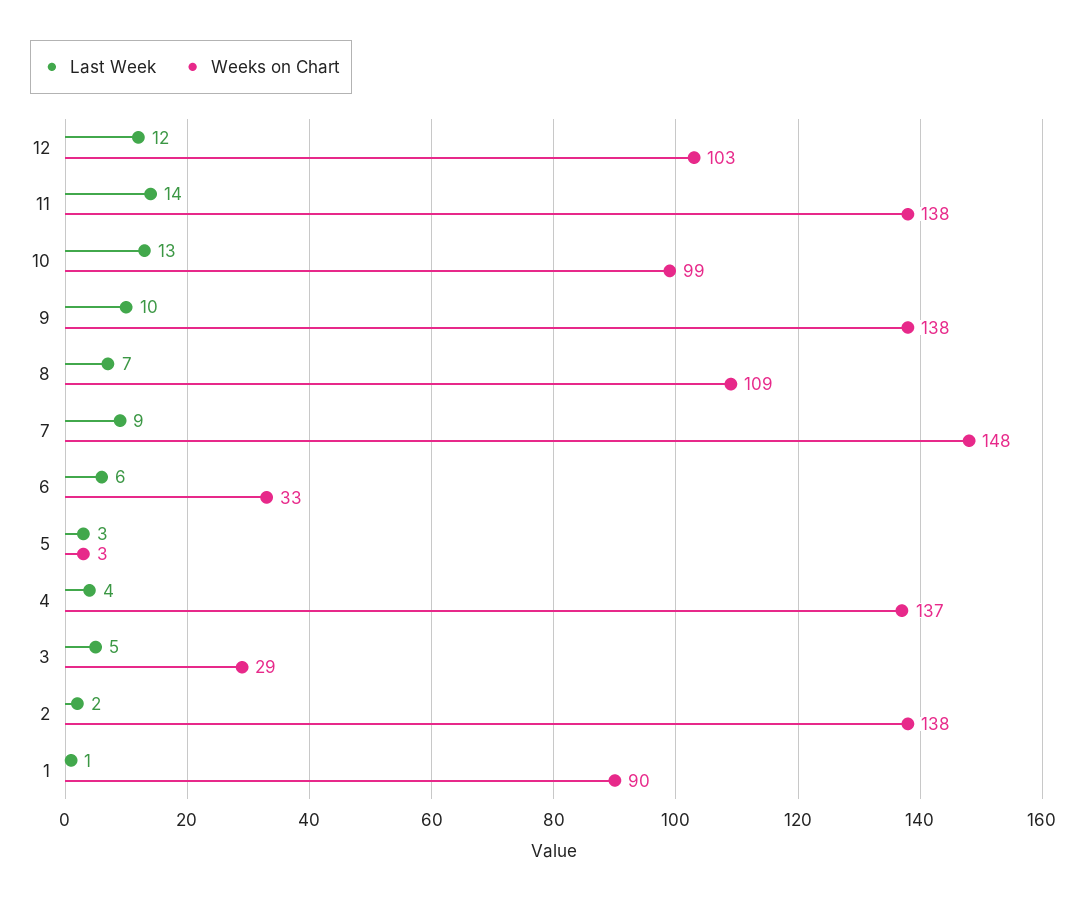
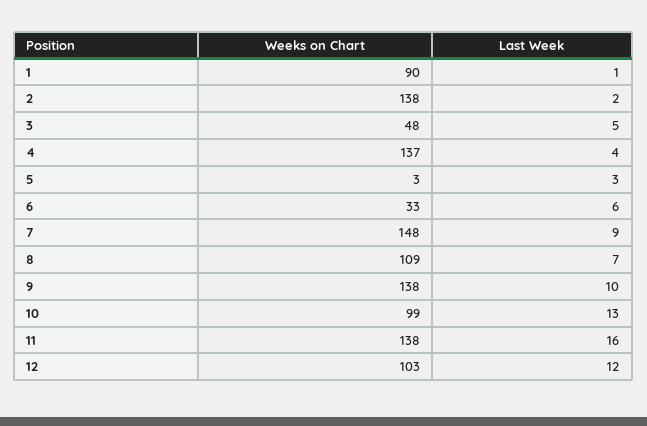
  {
    "Last Week": {
      "12": 12,
-     "11": 14,
+     "11": 16,
      "10": 13,
      "9": 10,
      "8": 7,
      "7": 9,
      "6": 6,
      "5": 3,
      "4": 4,
      "3": 5,
      "2": 2,
      "1": 1
    },
    "Weeks on Chart": {
      "12": 103,
      "11": 138,
      "10": 99,
      "9": 138,
      "8": 109,
      "7": 148,
      "6": 33,
      "5": 3,
      "4": 137,
-     "3": 29,
+     "3": 48,
      "2": 138,
      "1": 90
    }
  }

